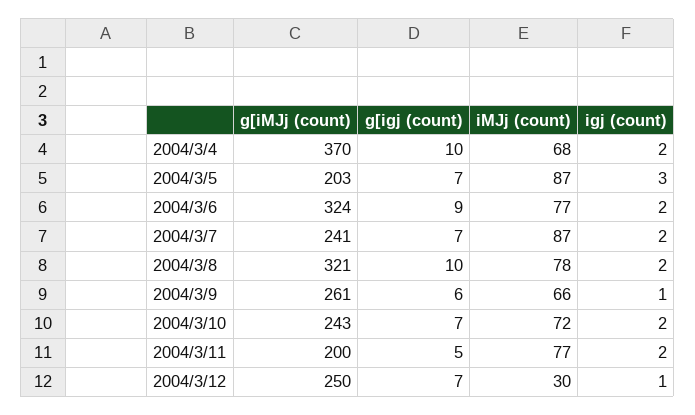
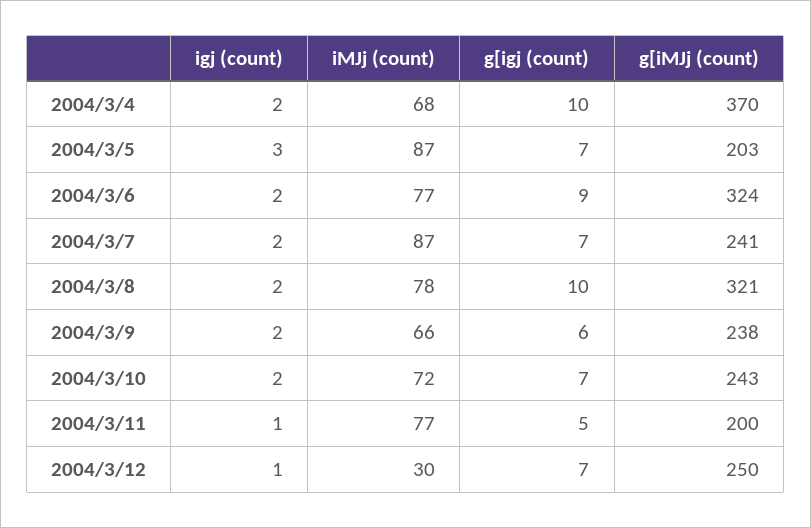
  {
    "g[iMJj (count)": {
      "2004/3/4": 370,
      "2004/3/5": 203,
      "2004/3/6": 324,
      "2004/3/7": 241,
      "2004/3/8": 321,
-     "2004/3/9": 261,
+     "2004/3/9": 238,
      "2004/3/10": 243,
      "2004/3/11": 200,
      "2004/3/12": 250
    },
    "g[igj (count)": {
      "2004/3/4": 10,
      "2004/3/5": 7,
      "2004/3/6": 9,
      "2004/3/7": 7,
      "2004/3/8": 10,
      "2004/3/9": 6,
      "2004/3/10": 7,
      "2004/3/11": 5,
      "2004/3/12": 7
    },
    "iMJj (count)": {
      "2004/3/4": 68,
      "2004/3/5": 87,
      "2004/3/6": 77,
      "2004/3/7": 87,
      "2004/3/8": 78,
      "2004/3/9": 66,
      "2004/3/10": 72,
      "2004/3/11": 77,
      "2004/3/12": 30
    },
    "igj (count)": {
      "2004/3/4": 2,
      "2004/3/5": 3,
      "2004/3/6": 2,
      "2004/3/7": 2,
      "2004/3/8": 2,
-     "2004/3/9": 1,
+     "2004/3/9": 2,
      "2004/3/10": 2,
-     "2004/3/11": 2,
+     "2004/3/11": 1,
      "2004/3/12": 1
    }
  }

